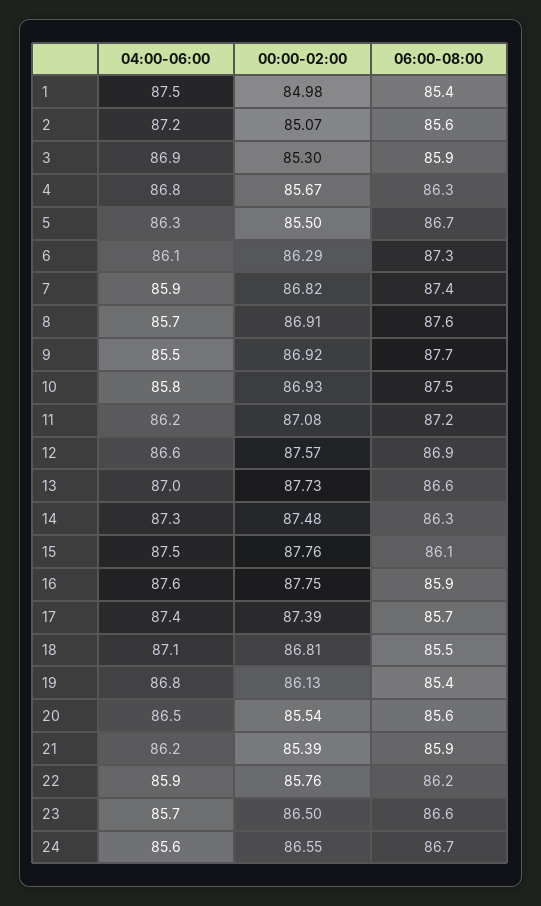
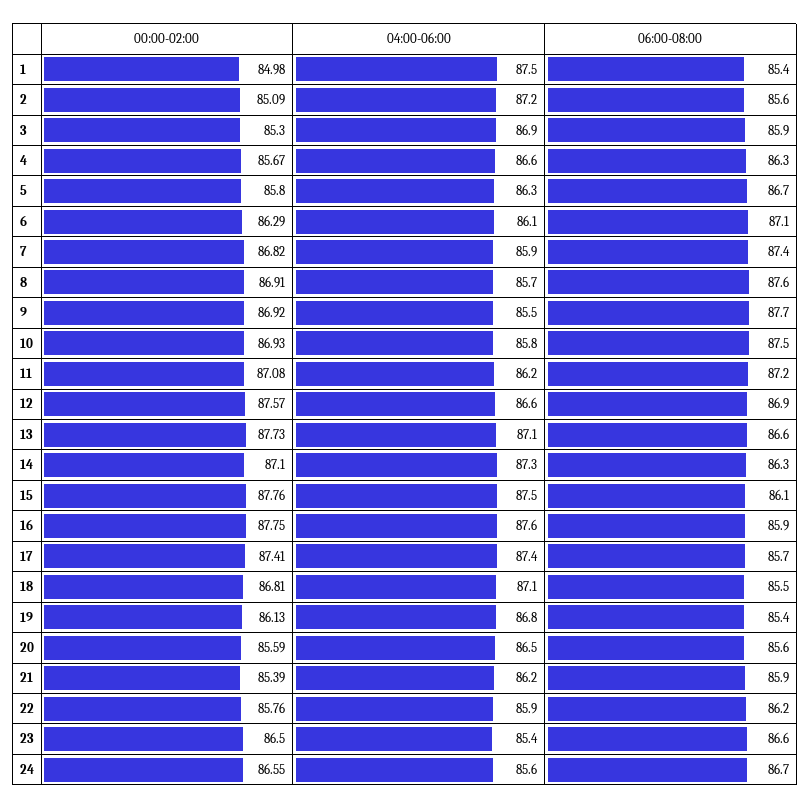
  {
    "04:00-06:00": {
      "1": 87.5,
      "2": 87.2,
      "3": 86.9,
-     "4": 86.8,
+     "4": 86.6,
      "5": 86.3,
      "6": 86.1,
      "7": 85.9,
      "8": 85.7,
      "9": 85.5,
      "10": 85.8,
      "11": 86.2,
      "12": 86.6,
-     "13": 87,
+     "13": 87.1,
      "14": 87.3,
      "15": 87.5,
      "16": 87.6,
      "17": 87.4,
      "18": 87.1,
      "19": 86.8,
      "20": 86.5,
      "21": 86.2,
      "22": 85.9,
-     "23": 85.7,
+     "23": 85.4,
      "24": 85.6
    },
    "00:00-02:00": {
      "1": 84.98,
-     "2": 85.07,
+     "2": 85.09,
      "3": 85.3,
      "4": 85.67,
-     "5": 85.5,
+     "5": 85.8,
      "6": 86.29,
      "7": 86.82,
      "8": 86.91,
      "9": 86.92,
      "10": 86.93,
      "11": 87.08,
      "12": 87.57,
      "13": 87.73,
-     "14": 87.48,
+     "14": 87.1,
      "15": 87.76,
      "16": 87.75,
-     "17": 87.39,
+     "17": 87.41,
      "18": 86.81,
      "19": 86.13,
-     "20": 85.54,
+     "20": 85.59,
      "21": 85.39,
      "22": 85.76,
      "23": 86.5,
      "24": 86.55
    },
    "06:00-08:00": {
      "1": 85.4,
      "2": 85.6,
      "3": 85.9,
      "4": 86.3,
      "5": 86.7,
-     "6": 87.3,
+     "6": 87.1,
      "7": 87.4,
      "8": 87.6,
      "9": 87.7,
      "10": 87.5,
      "11": 87.2,
      "12": 86.9,
      "13": 86.6,
      "14": 86.3,
      "15": 86.1,
      "16": 85.9,
      "17": 85.7,
      "18": 85.5,
      "19": 85.4,
      "20": 85.6,
      "21": 85.9,
      "22": 86.2,
      "23": 86.6,
      "24": 86.7
    }
  }

